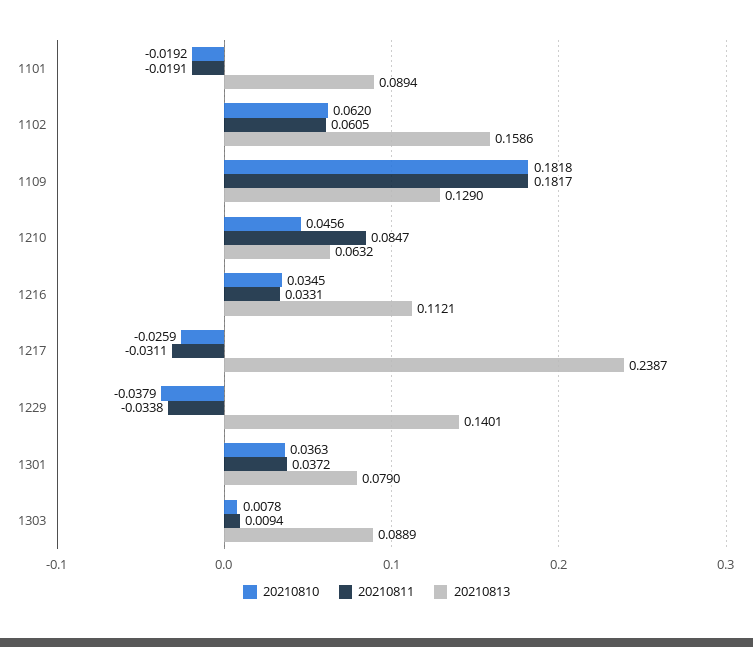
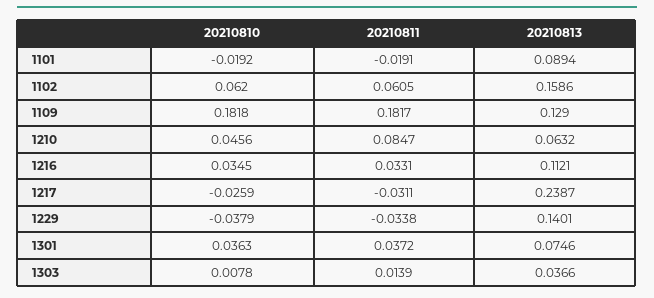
  {
    "20210810": {
      "1101": -0.0192,
      "1102": 0.062,
      "1109": 0.1818,
      "1210": 0.0456,
      "1216": 0.0345,
      "1217": -0.0259,
      "1229": -0.0379,
      "1301": 0.0363,
      "1303": 0.0078
    },
    "20210811": {
      "1101": -0.0191,
      "1102": 0.0605,
      "1109": 0.1817,
      "1210": 0.0847,
      "1216": 0.0331,
      "1217": -0.0311,
      "1229": -0.0338,
      "1301": 0.0372,
-     "1303": 0.0094
+     "1303": 0.0139
    },
    "20210813": {
      "1101": 0.0894,
      "1102": 0.1586,
      "1109": 0.129,
      "1210": 0.0632,
      "1216": 0.1121,
      "1217": 0.2387,
      "1229": 0.1401,
-     "1301": 0.079,
+     "1301": 0.0746,
-     "1303": 0.0889
+     "1303": 0.0366
    }
  }

